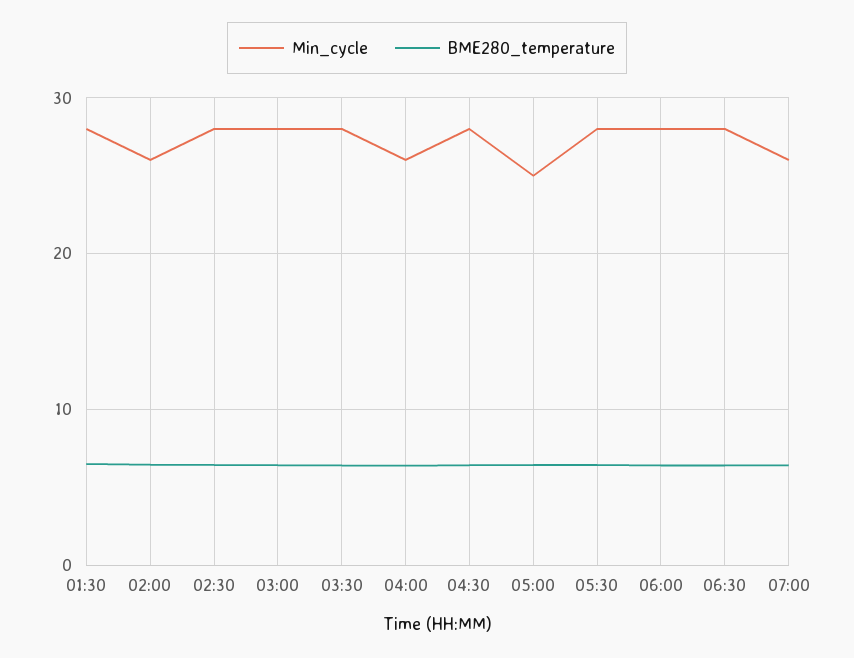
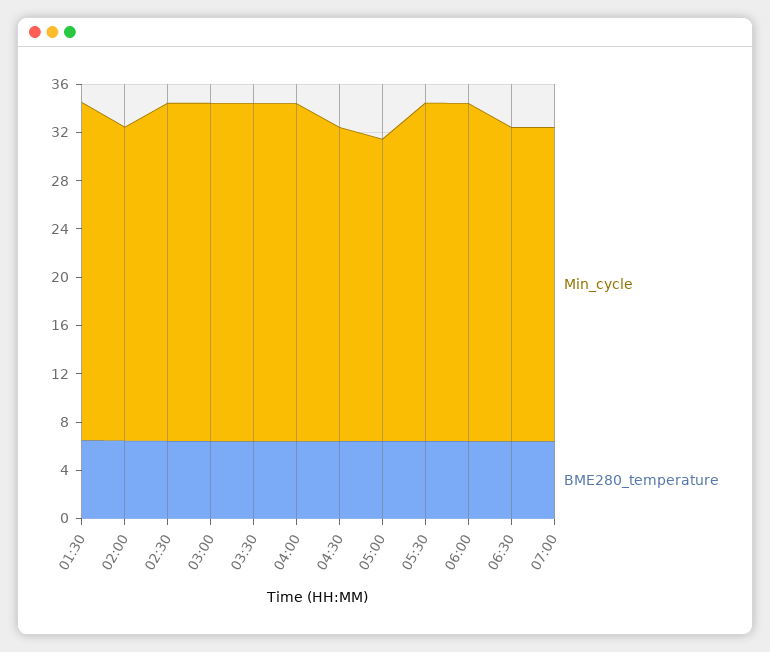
  {
    "Min_cycle": {
      "01:30": 28,
      "02:00": 26,
      "02:30": 28,
      "03:00": 28,
      "03:30": 28,
-     "04:00": 26,
+     "04:00": 28,
-     "04:30": 28,
+     "04:30": 26,
      "05:00": 25,
      "05:30": 28,
      "06:00": 28,
-     "06:30": 28,
+     "06:30": 26,
      "07:00": 26
    },
    "BME280_temperature": {
      "01:30": 7,
      "02:00": 6,
      "02:30": 6,
      "03:00": 6,
      "03:30": 6,
      "04:00": 6,
      "04:30": 6,
      "05:00": 6,
      "05:30": 6,
      "06:00": 6,
      "06:30": 6,
      "07:00": 6
    }
  }

